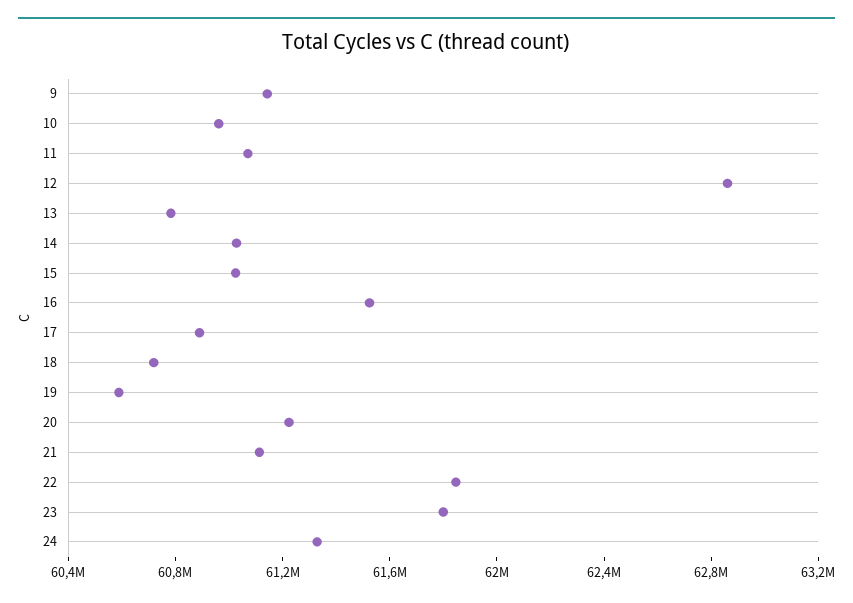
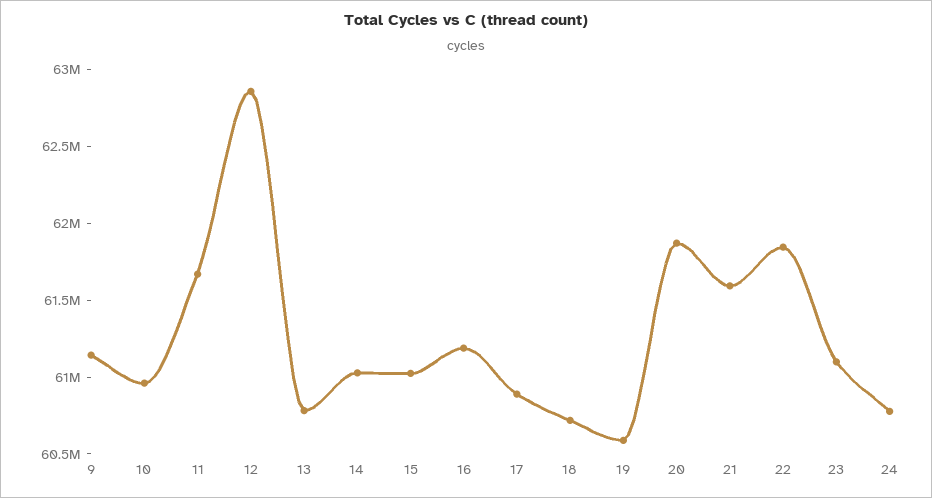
  {
    "9": 61100000,
    "10": 61000000,
-   "11": 61100000,
+   "11": 61700000,
    "12": 62900000,
    "13": 60800000,
    "14": 61000000,
    "15": 61000000,
-   "16": 61500000,
+   "16": 61200000,
    "17": 60900000,
    "18": 60700000,
    "19": 60600000,
-   "20": 61200000,
+   "20": 61900000,
-   "21": 61100000,
+   "21": 61600000,
    "22": 61800000,
-   "23": 61800000,
+   "23": 61100000,
-   "24": 61300000
+   "24": 60800000
  }

